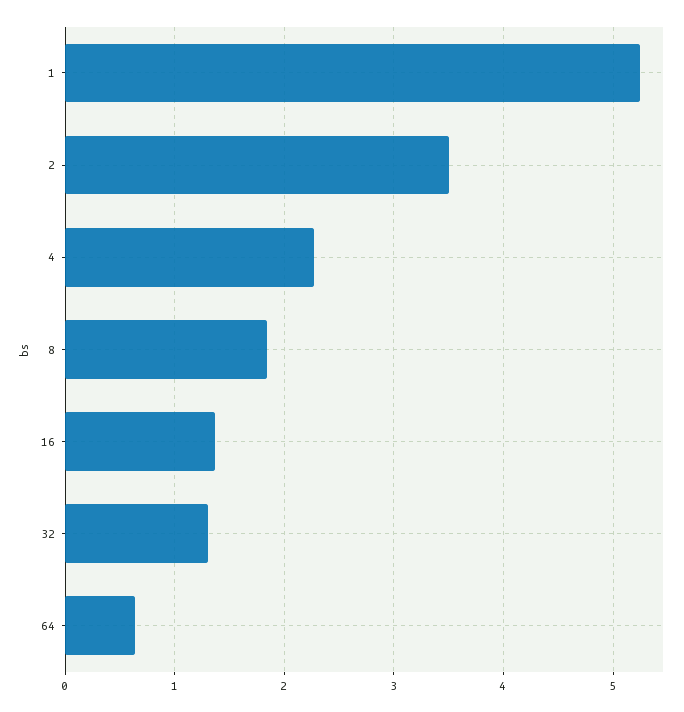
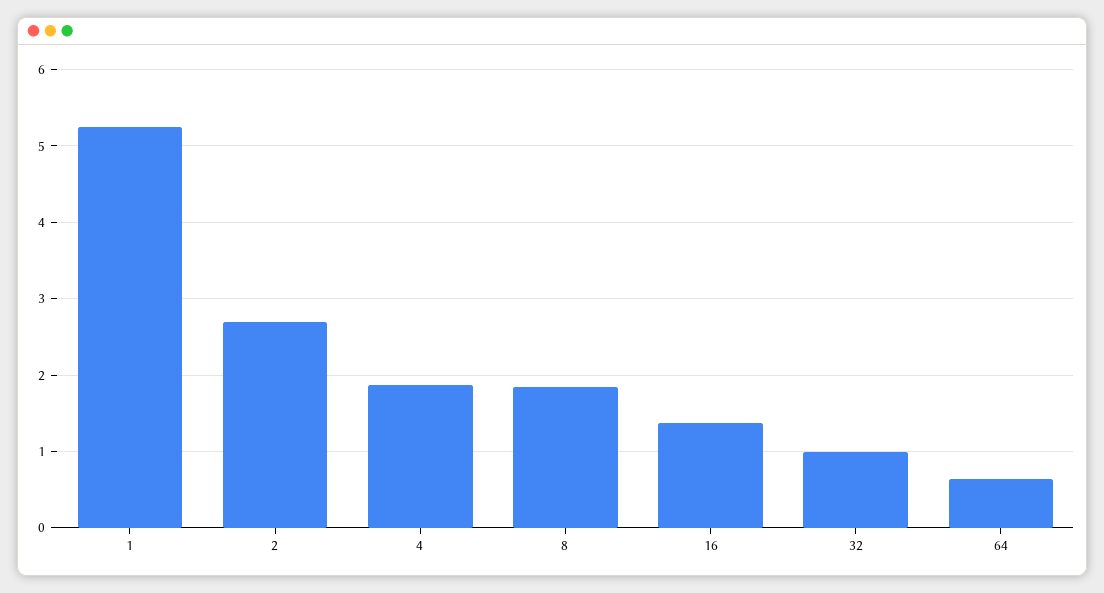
  {
    "1": 5.2,
-   "2": 3.5,
+   "2": 2.7,
-   "4": 2.3,
+   "4": 1.9,
    "8": 1.8,
    "16": 1.4,
-   "32": 1.3,
+   "32": 1,
    "64": 0.6
  }

